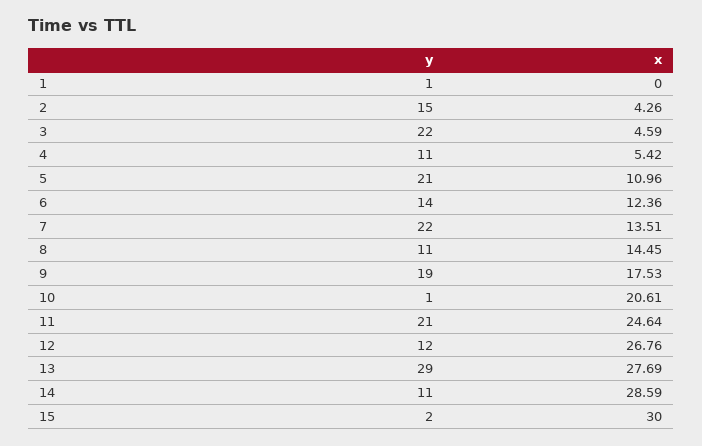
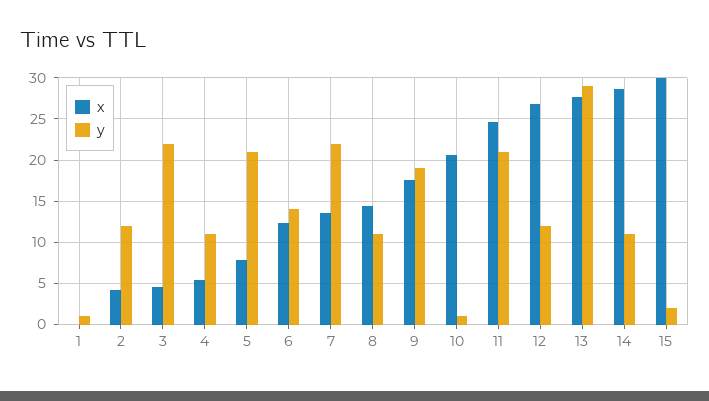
  {
    "y": {
      "1": 1,
-     "2": 15,
+     "2": 12,
      "3": 22,
      "4": 11,
      "5": 21,
      "6": 14,
      "7": 22,
      "8": 11,
      "9": 19,
      "10": 1,
      "11": 21,
      "12": 12,
      "13": 29,
      "14": 11,
      "15": 2
    },
    "x": {
      "1": 0,
      "2": 4.26,
      "3": 4.59,
      "4": 5.42,
-     "5": 10.96,
+     "5": 8,
      "6": 12.36,
      "7": 13.51,
      "8": 14.45,
      "9": 17.53,
      "10": 20.61,
      "11": 24.64,
      "12": 26.76,
      "13": 27.69,
      "14": 28.59,
      "15": 30
    }
  }

